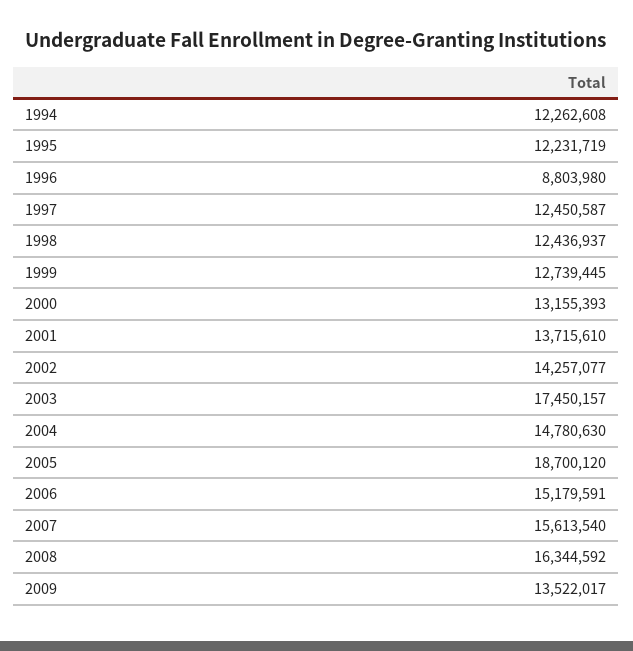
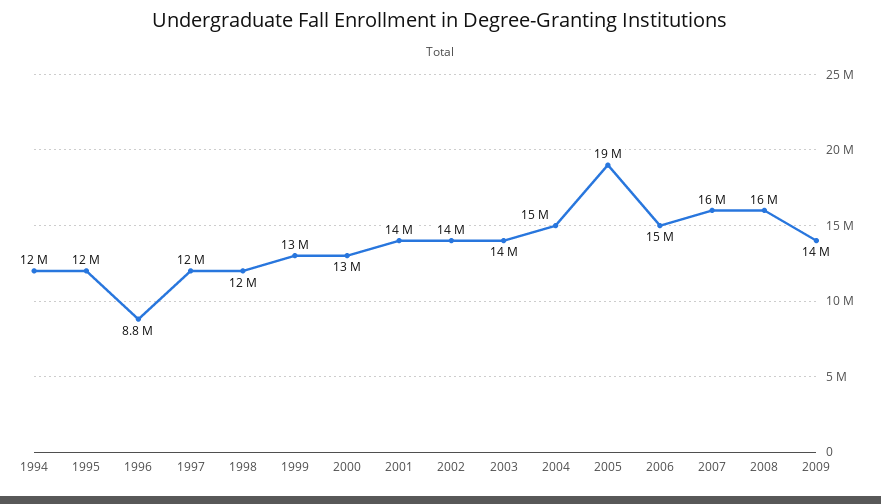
  {
    "1994": 12262608,
    "1995": 12231719,
    "1996": 8803980,
    "1997": 12450587,
    "1998": 12436937,
    "1999": 12739445,
    "2000": 13155393,
    "2001": 13715610,
    "2002": 14257077,
-   "2003": 17450157,
+   "2003": 14000000,
    "2004": 14780630,
    "2005": 18700120,
    "2006": 15179591,
    "2007": 15613540,
    "2008": 16344592,
    "2009": 13522017
  }

